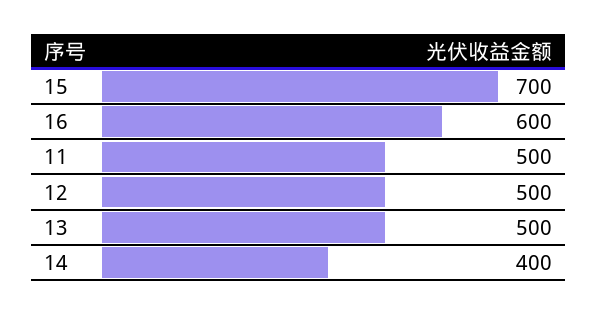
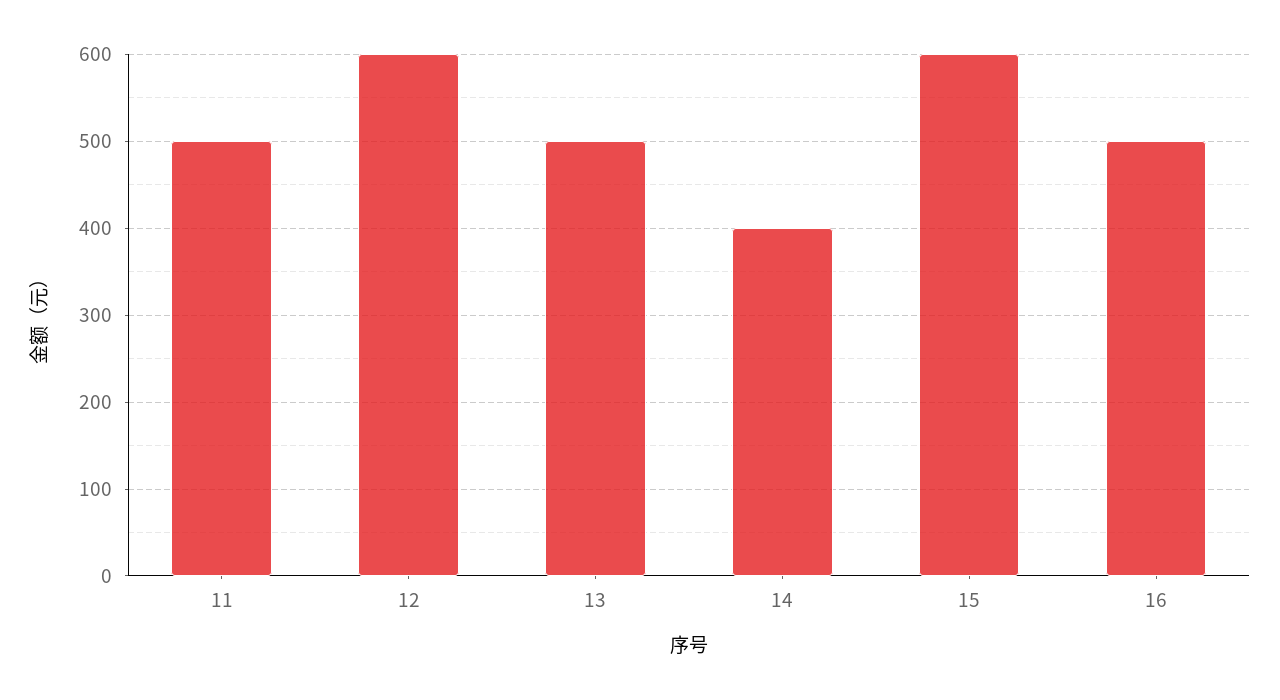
  {
-   "15": 700,
+   "15": 600,
-   "16": 600,
+   "16": 500,
    "11": 500,
-   "12": 500,
+   "12": 600,
    "13": 500,
    "14": 400
  }

